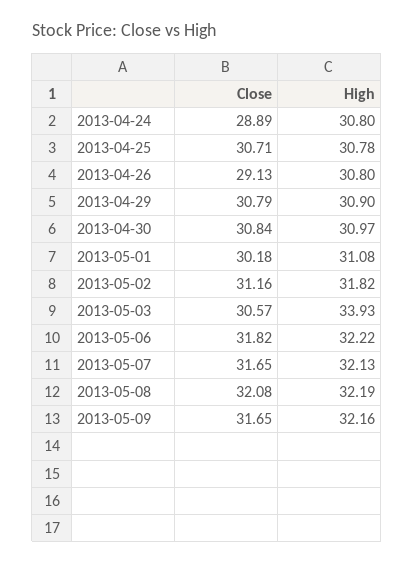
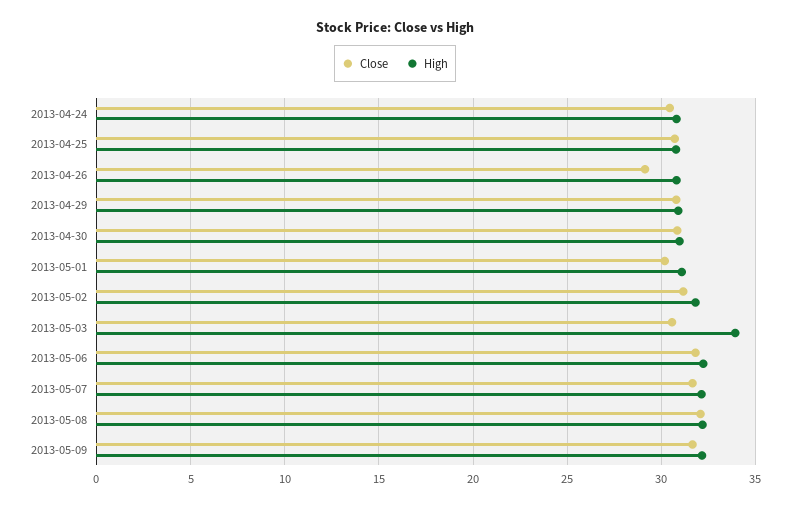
  {
    "Close": {
-     "2013-04-24": 28.89,
+     "2013-04-24": 30.5,
      "2013-04-25": 30.71,
      "2013-04-26": 29.13,
      "2013-04-29": 30.79,
      "2013-04-30": 30.84,
      "2013-05-01": 30.18,
      "2013-05-02": 31.16,
      "2013-05-03": 30.57,
      "2013-05-06": 31.82,
      "2013-05-07": 31.65,
      "2013-05-08": 32.08,
      "2013-05-09": 31.65
    },
    "High": {
      "2013-04-24": 30.8,
      "2013-04-25": 30.78,
      "2013-04-26": 30.8,
      "2013-04-29": 30.9,
      "2013-04-30": 30.97,
      "2013-05-01": 31.08,
      "2013-05-02": 31.82,
      "2013-05-03": 33.93,
      "2013-05-06": 32.22,
      "2013-05-07": 32.13,
      "2013-05-08": 32.19,
      "2013-05-09": 32.16
    }
  }

